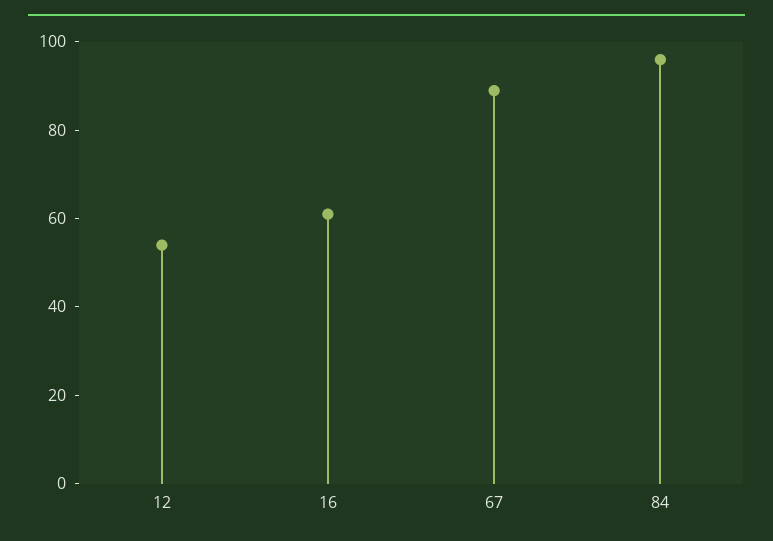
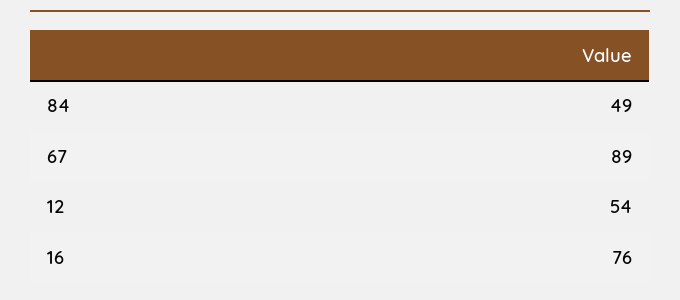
  {
    "12": 54,
-   "16": 60,
+   "16": 76,
    "67": 89,
-   "84": 95
+   "84": 49
  }

